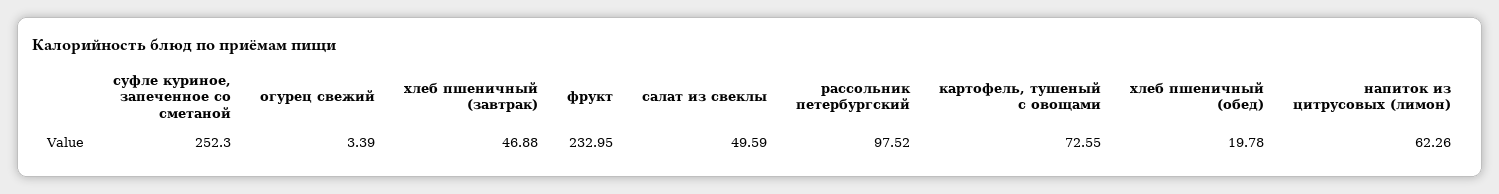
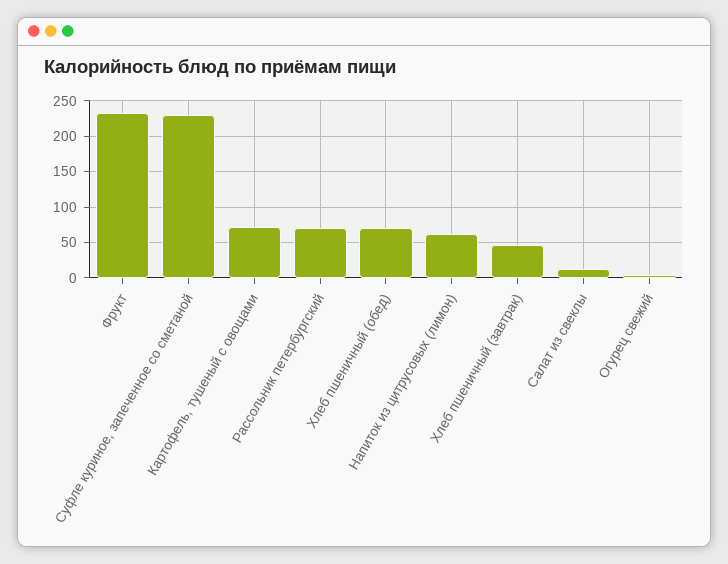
  {
-   "суфле куриное, запеченное со сметаной": 252.3,
+   "суфле куриное, запеченное со сметаной": 230,
    "огурец свежий": 3.39,
    "хлеб пшеничный (завтрак)": 46.88,
    "фрукт": 232.95,
-   "салат из свеклы": 49.59,
+   "салат из свеклы": 10,
-   "рассольник петербургский": 97.52,
+   "рассольник петербургский": 70,
    "картофель, тушеный с овощами": 72.55,
-   "хлеб пшеничный (обед)": 19.78,
+   "хлеб пшеничный (обед)": 70,
    "напиток из цитрусовых (лимон)": 62.26
  }

